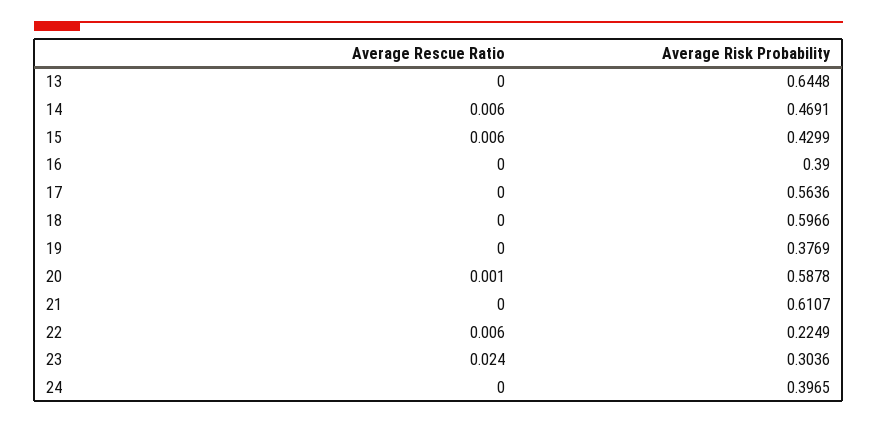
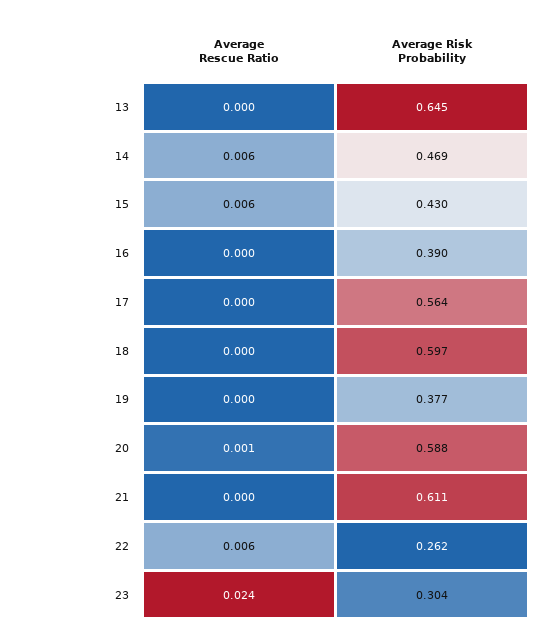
  {
    "Average Rescue Ratio": {
      "13": 0,
      "14": 0.006,
      "15": 0.006,
      "16": 0,
      "17": 0,
      "18": 0,
      "19": 0,
      "20": 0.001,
      "21": 0,
      "22": 0.006,
-     "23": 0.024,
+     "23": 0.024
-     "24": 0
    },
    "Average Risk Probability": {
      "13": 0.6448,
      "14": 0.4691,
      "15": 0.4299,
      "16": 0.39,
      "17": 0.5636,
      "18": 0.5966,
      "19": 0.3769,
      "20": 0.5878,
      "21": 0.6107,
-     "22": 0.2249,
+     "22": 0.262,
-     "23": 0.3036,
+     "23": 0.3036
-     "24": 0.3965
    }
  }

